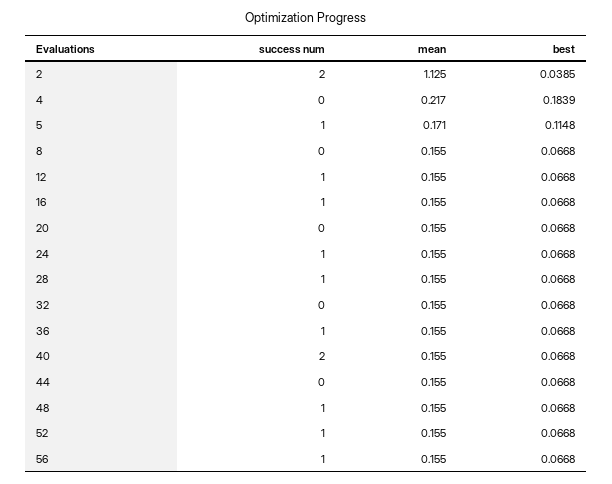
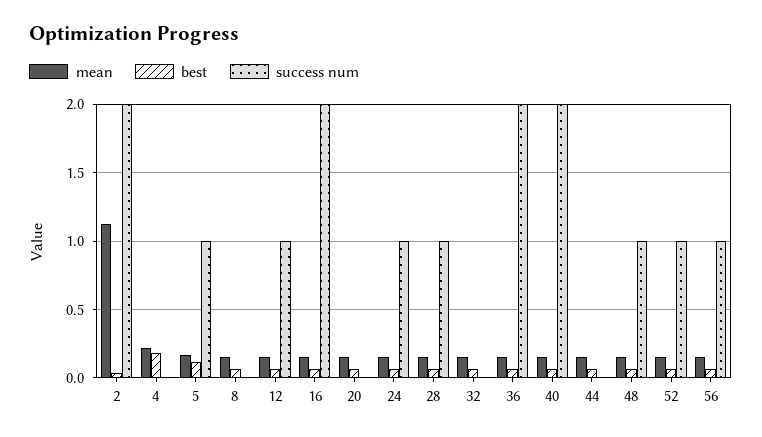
  {
    "success num": {
      "2": 2,
      "4": 0,
      "5": 1,
      "8": 0,
      "12": 1,
-     "16": 1,
+     "16": 2,
      "20": 0,
      "24": 1,
      "28": 1,
      "32": 0,
-     "36": 1,
+     "36": 2,
      "40": 2,
      "44": 0,
      "48": 1,
      "52": 1,
      "56": 1
    },
    "mean": {
      "2": 1.125,
      "4": 0.217,
      "5": 0.171,
      "8": 0.155,
      "12": 0.155,
      "16": 0.155,
      "20": 0.155,
      "24": 0.155,
      "28": 0.155,
      "32": 0.155,
      "36": 0.155,
      "40": 0.155,
      "44": 0.155,
      "48": 0.155,
      "52": 0.155,
      "56": 0.155
    },
    "best": {
      "2": 0.0385,
      "4": 0.1839,
      "5": 0.1148,
      "8": 0.0668,
      "12": 0.0668,
      "16": 0.0668,
      "20": 0.0668,
      "24": 0.0668,
      "28": 0.0668,
      "32": 0.0668,
      "36": 0.0668,
      "40": 0.0668,
      "44": 0.0668,
      "48": 0.0668,
      "52": 0.0668,
      "56": 0.0668
    }
  }

